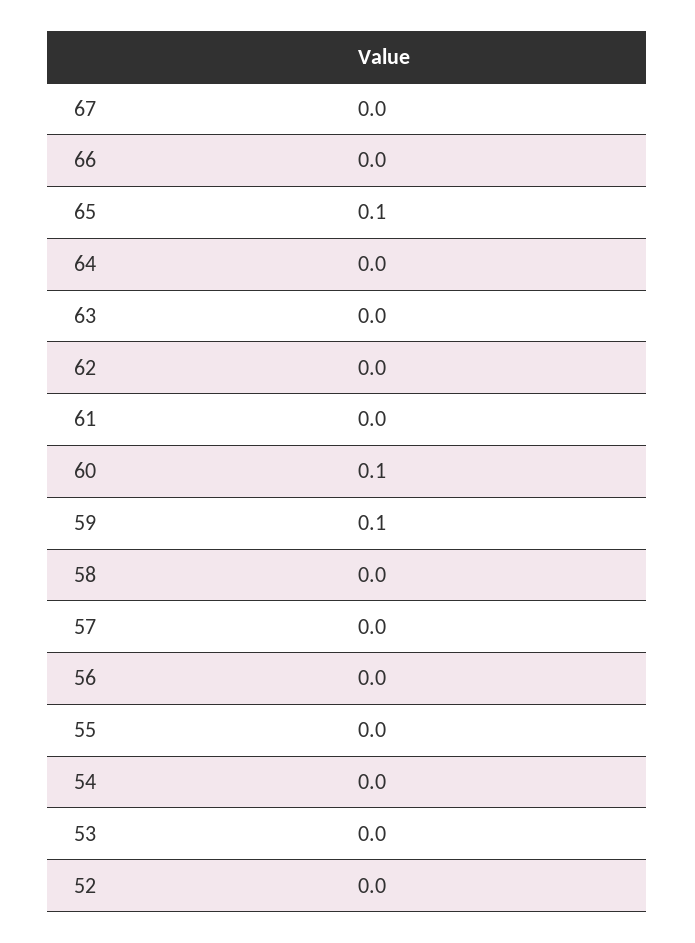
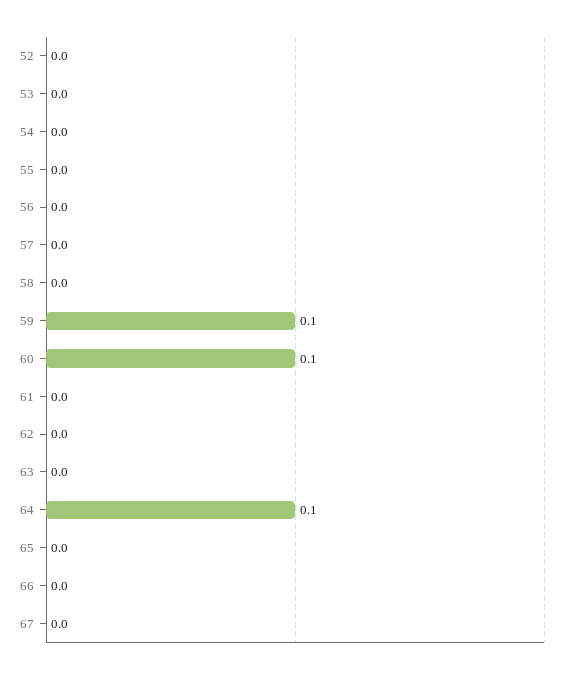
  {
    "67": 0,
    "66": 0,
-   "65": 0.1,
+   "65": 0,
-   "64": 0,
+   "64": 0.1,
    "63": 0,
    "62": 0,
    "61": 0,
    "60": 0.1,
    "59": 0.1,
    "58": 0,
    "57": 0,
    "56": 0,
    "55": 0,
    "54": 0,
    "53": 0,
    "52": 0
  }

